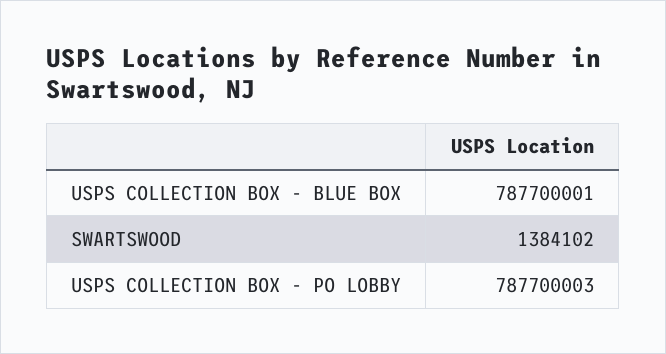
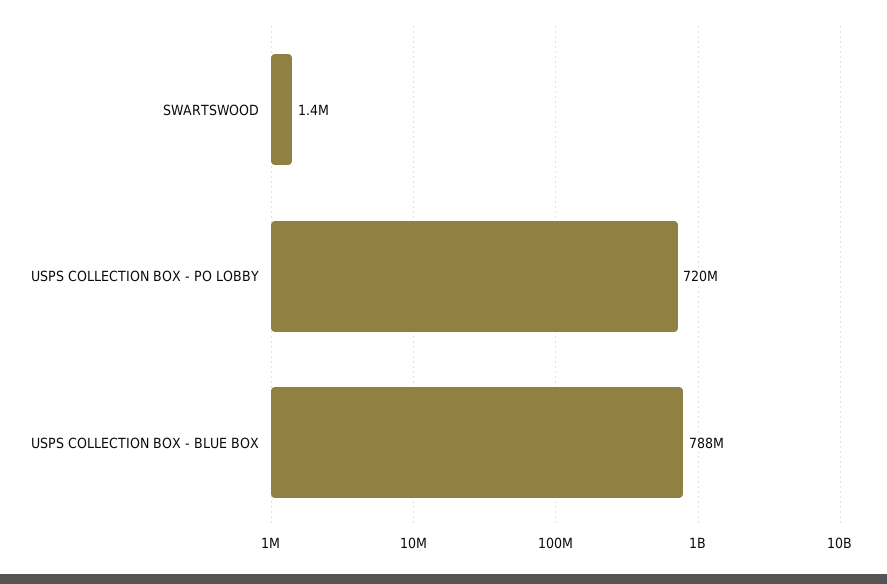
  {
    "USPS COLLECTION BOX - BLUE BOX": 787700001,
    "SWARTSWOOD": 1384102,
-   "USPS COLLECTION BOX - PO LOBBY": 787700003
+   "USPS COLLECTION BOX - PO LOBBY": 720000000
  }

